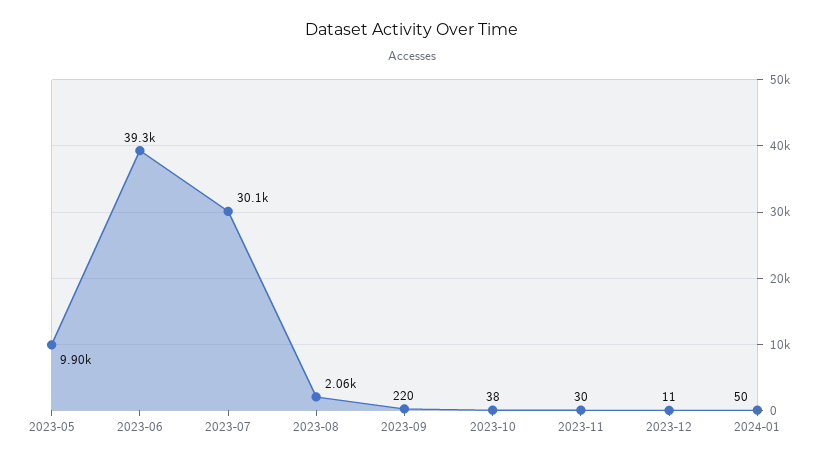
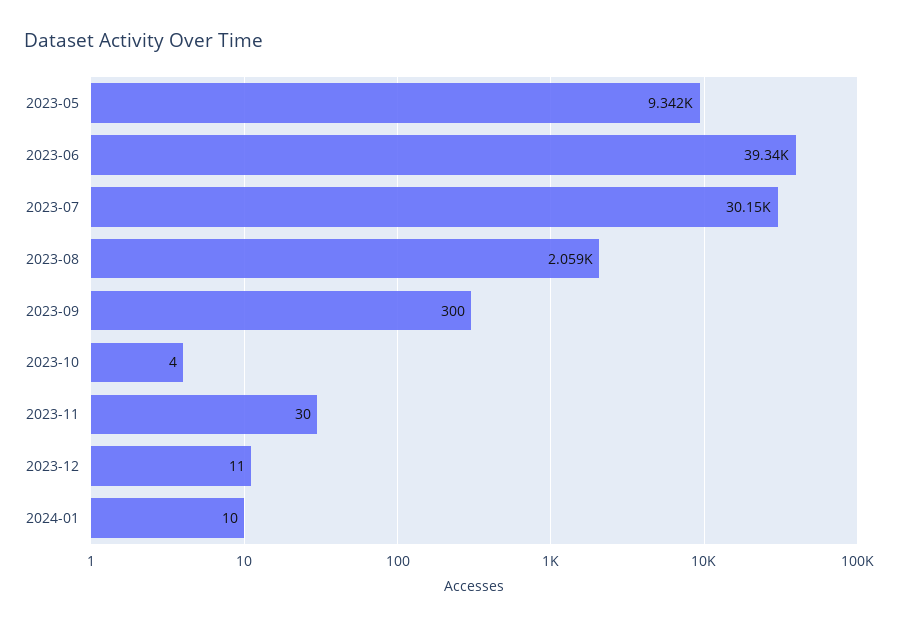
  {
-   "2023-05": 9900,
+   "2023-05": 9342,
    "2023-06": 39340,
    "2023-07": 30150,
    "2023-08": 2059,
-   "2023-09": 220,
+   "2023-09": 300,
-   "2023-10": 38,
+   "2023-10": 4,
    "2023-11": 30,
    "2023-12": 11,
-   "2024-01": 50
+   "2024-01": 10
  }

